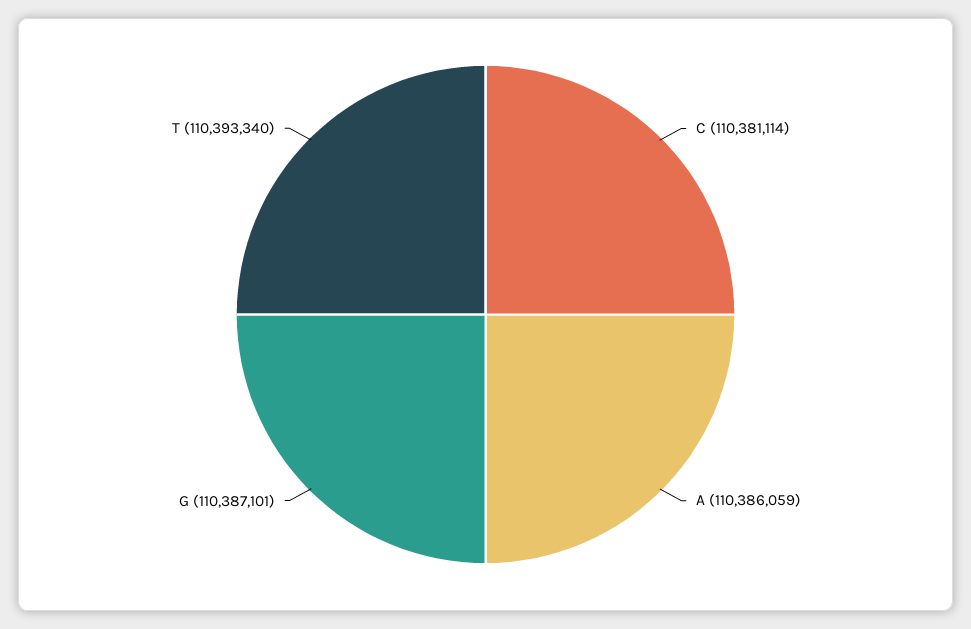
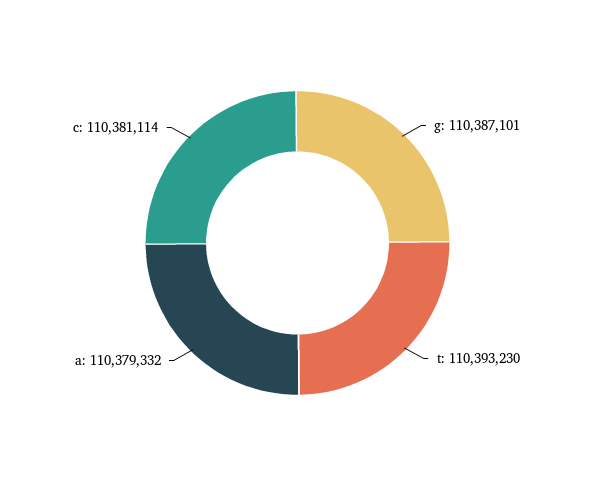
  {
    "C": 110381114,
-   "A": 110386059,
+   "A": 110379332,
    "G": 110387101,
-   "T": 110393340
+   "T": 110393230
  }

